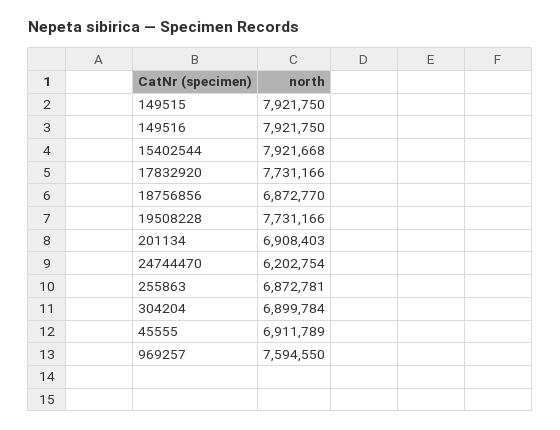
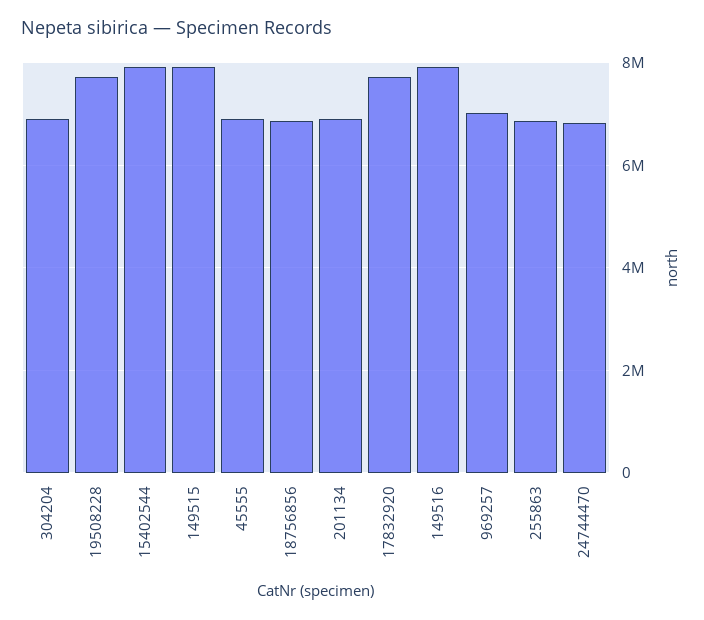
  {
    "149515": 7921750,
    "149516": 7921750,
    "15402544": 7921668,
    "17832920": 7731166,
    "18756856": 6872770,
    "19508228": 7731166,
    "201134": 6908403,
-   "24744470": 6202754,
+   "24744470": 6800000,
    "255863": 6872781,
    "304204": 6899784,
    "45555": 6911789,
-   "969257": 7594550
+   "969257": 7000000
  }

